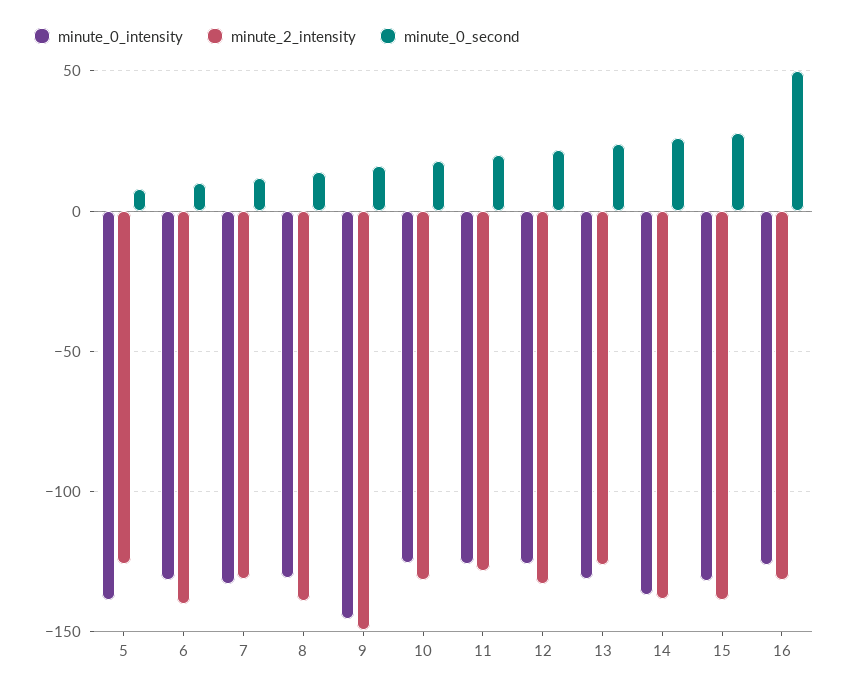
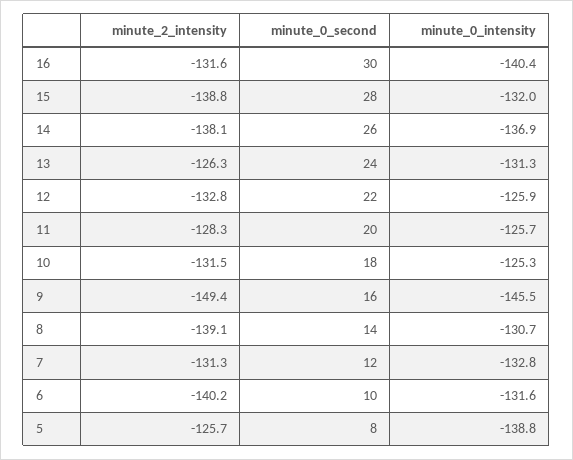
  {
    "minute_0_intensity": {
      "5": -138.8,
      "6": -131.6,
      "7": -132.8,
      "8": -130.7,
      "9": -145.5,
      "10": -125.3,
      "11": -125.7,
      "12": -125.9,
      "13": -131.3,
      "14": -136.9,
      "15": -132,
-     "16": -125
+     "16": -140.4
    },
    "minute_2_intensity": {
      "5": -125.7,
      "6": -140.2,
      "7": -131.3,
      "8": -139.1,
      "9": -149.4,
      "10": -131.5,
      "11": -128.3,
      "12": -132.8,
      "13": -126.3,
      "14": -138.1,
      "15": -138.8,
      "16": -131.6
    },
    "minute_0_second": {
      "5": 8,
      "6": 10,
      "7": 12,
      "8": 14,
      "9": 16,
      "10": 18,
      "11": 20,
      "12": 22,
      "13": 24,
      "14": 26,
      "15": 28,
-     "16": 50
+     "16": 30
    }
  }

